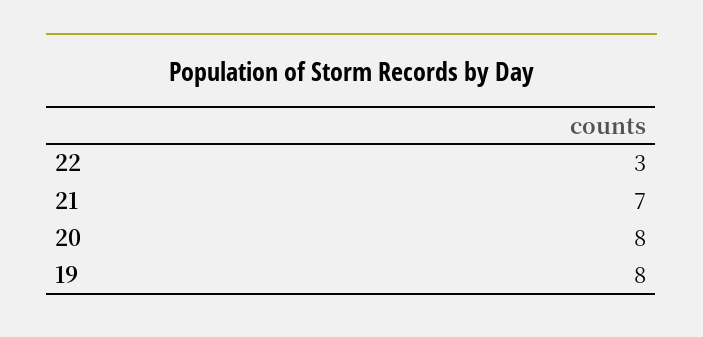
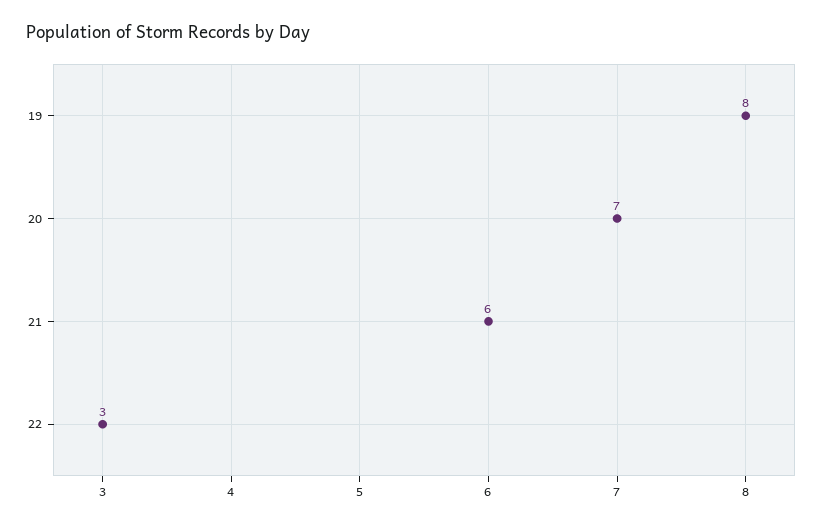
  {
    "22": 3,
-   "21": 7,
+   "21": 6,
-   "20": 8,
+   "20": 7,
    "19": 8
  }

